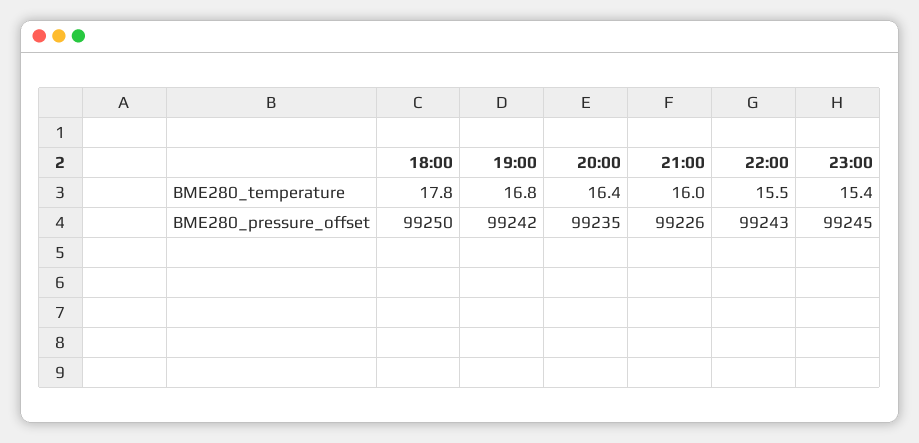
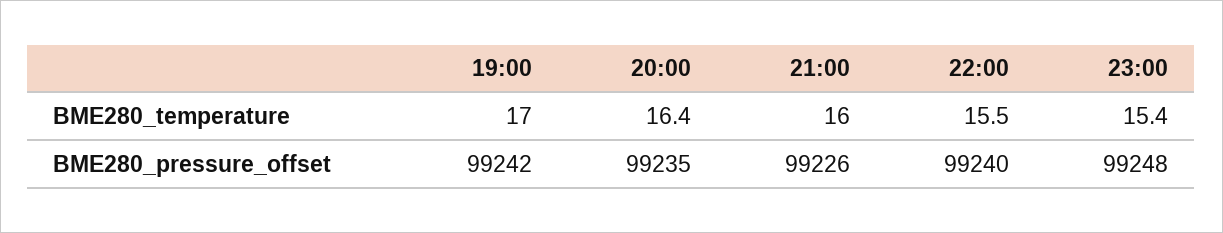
  {
-   "18:00": {
-     "BME280_temperature": 17.8,
-     "BME280_pressure_offset": 99250
-   },
    "19:00": {
-     "BME280_temperature": 16.8,
+     "BME280_temperature": 17,
      "BME280_pressure_offset": 99242
    },
    "20:00": {
      "BME280_temperature": 16.4,
      "BME280_pressure_offset": 99235
    },
    "21:00": {
      "BME280_temperature": 16,
      "BME280_pressure_offset": 99226
    },
    "22:00": {
      "BME280_temperature": 15.5,
-     "BME280_pressure_offset": 99243
+     "BME280_pressure_offset": 99240
    },
    "23:00": {
      "BME280_temperature": 15.4,
-     "BME280_pressure_offset": 99245
+     "BME280_pressure_offset": 99248
    }
  }

